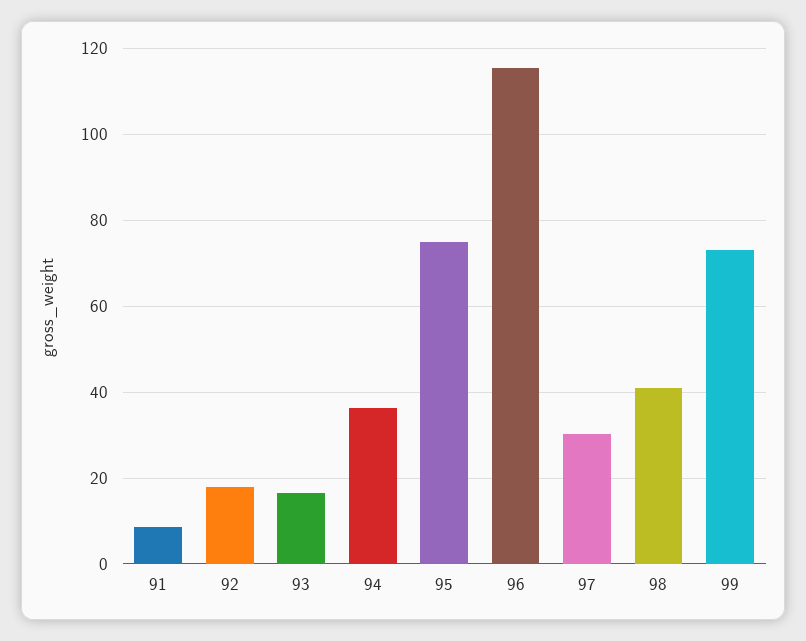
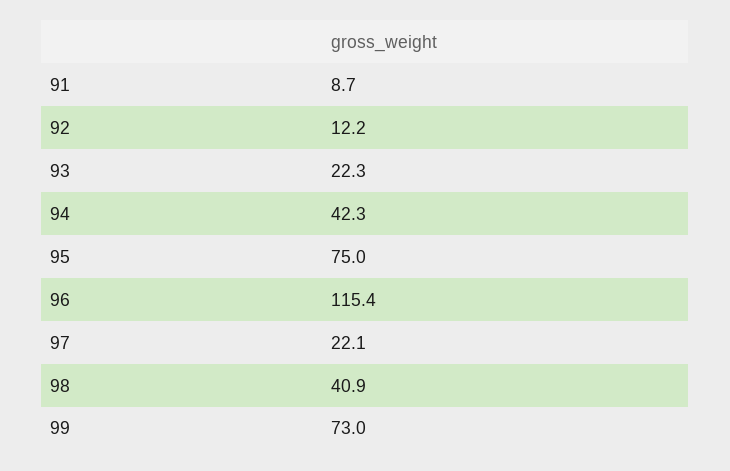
  {
    "91": 8.7,
-   "92": 18,
+   "92": 12.2,
-   "93": 16,
+   "93": 22.3,
-   "94": 36,
+   "94": 42.3,
    "95": 75,
    "96": 115.4,
-   "97": 30,
+   "97": 22.1,
    "98": 40.9,
    "99": 73
  }

